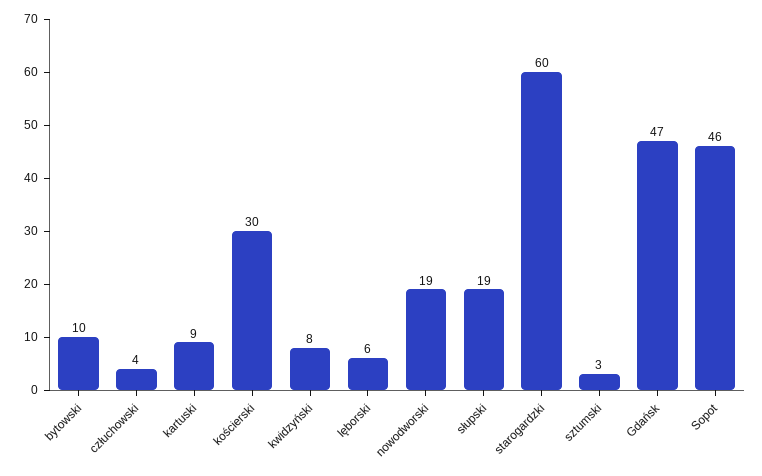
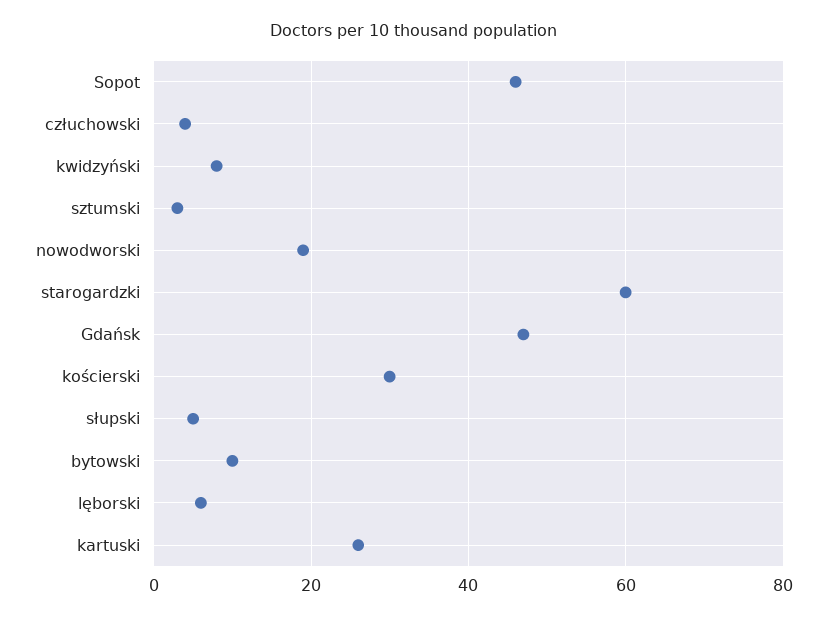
  {
    "bytowski": 10,
    "człuchowski": 4,
-   "kartuski": 9,
+   "kartuski": 25,
    "kościerski": 30,
    "kwidzyński": 8,
    "lęborski": 6,
    "nowodworski": 19,
-   "słupski": 19,
+   "słupski": 5,
    "starogardzki": 60,
    "sztumski": 3,
    "Gdańsk": 47,
    "Sopot": 46
  }

